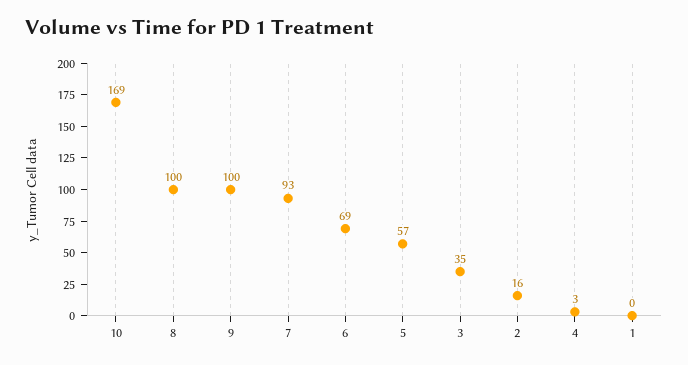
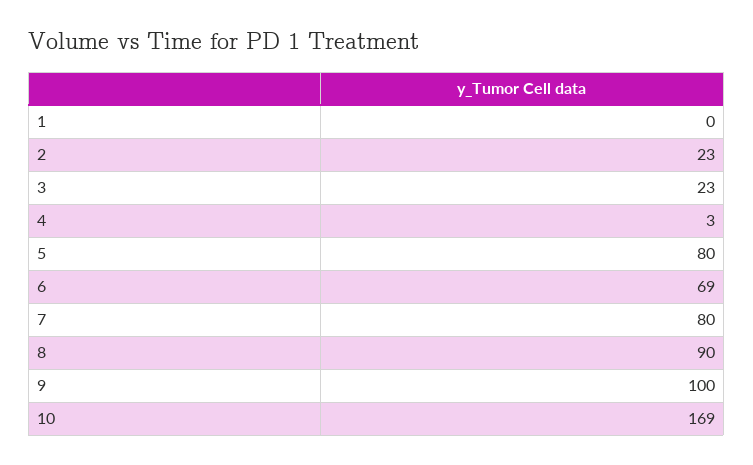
  {
    "10": 169,
-   "8": 100,
+   "8": 90,
    "9": 100,
-   "7": 93,
+   "7": 80,
    "6": 69,
-   "5": 57,
+   "5": 80,
-   "3": 35,
+   "3": 23,
-   "2": 16,
+   "2": 23,
    "4": 3,
    "1": 0
  }

